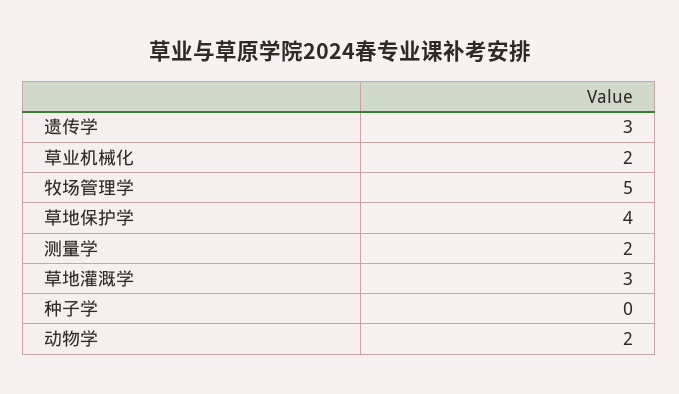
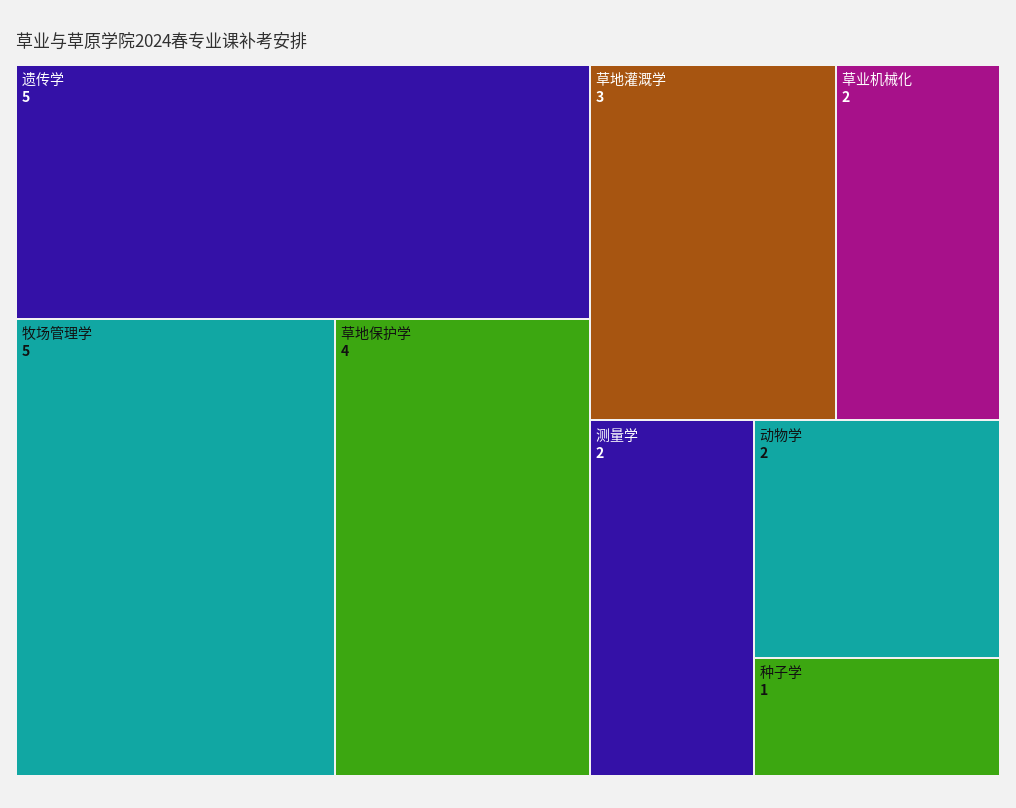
  {
-   "遗传学": 3,
+   "遗传学": 5,
    "草业机械化": 2,
    "牧场管理学": 5,
    "草地保护学": 4,
    "测量学": 2,
    "草地灌溉学": 3,
-   "种子学": 0,
+   "种子学": 1,
    "动物学": 2
  }

